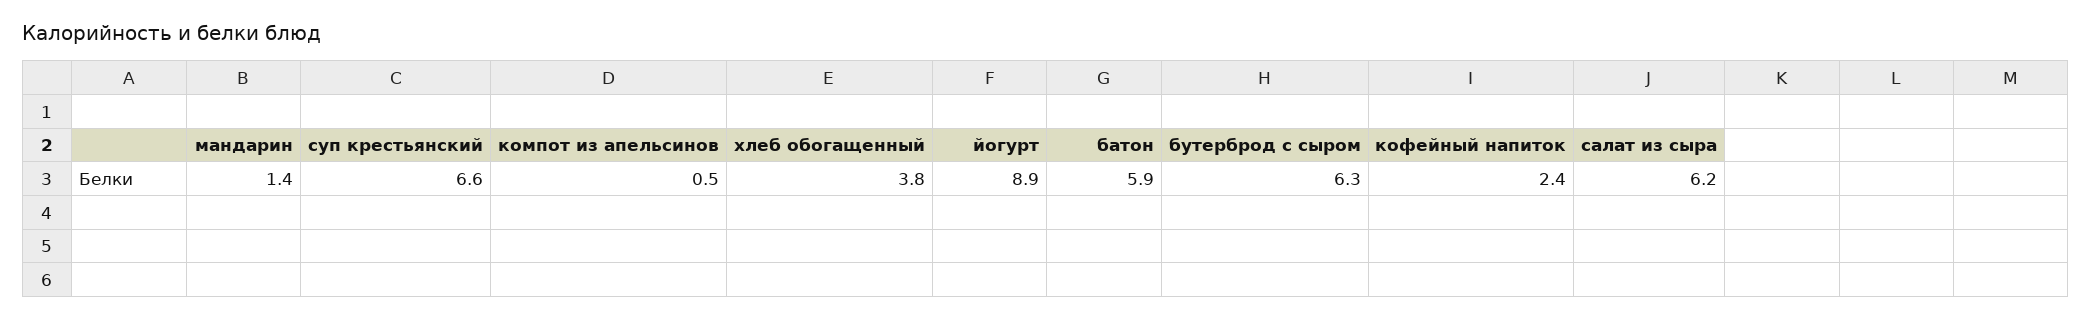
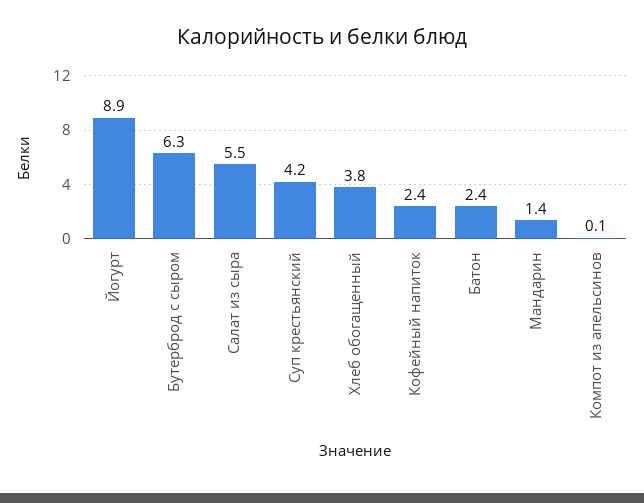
  {
    "мандарин": 1.4,
-   "суп крестьянский": 6.6,
+   "суп крестьянский": 4.2,
-   "компот из апельсинов": 0.5,
+   "компот из апельсинов": 0.1,
    "хлеб обогащенный": 3.8,
    "йогурт": 8.9,
-   "батон": 5.9,
+   "батон": 2.4,
    "бутерброд с сыром": 6.3,
    "кофейный напиток": 2.4,
-   "салат из сыра": 6.2
+   "салат из сыра": 5.5
  }

